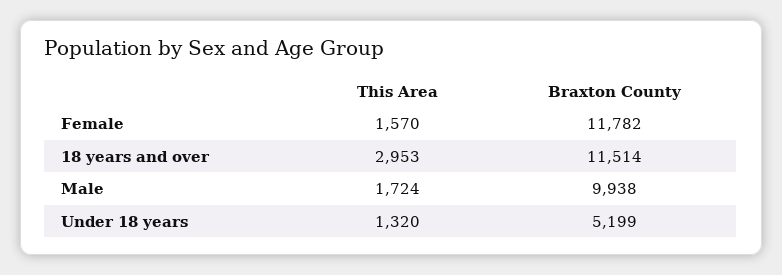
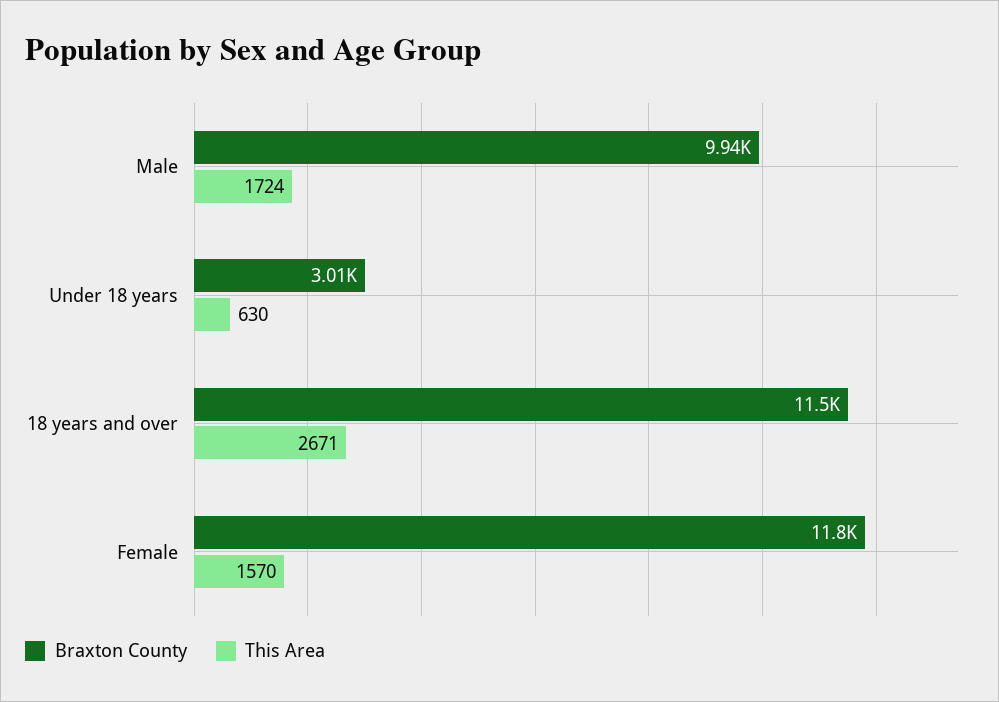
  {
    "This Area": {
      "Female": 1570,
-     "18 years and over": 2953,
+     "18 years and over": 2671,
      "Male": 1724,
-     "Under 18 years": 1320
+     "Under 18 years": 630
    },
    "Braxton County": {
      "Female": 11782,
      "18 years and over": 11514,
      "Male": 9938,
-     "Under 18 years": 5199
+     "Under 18 years": 3010
    }
  }

